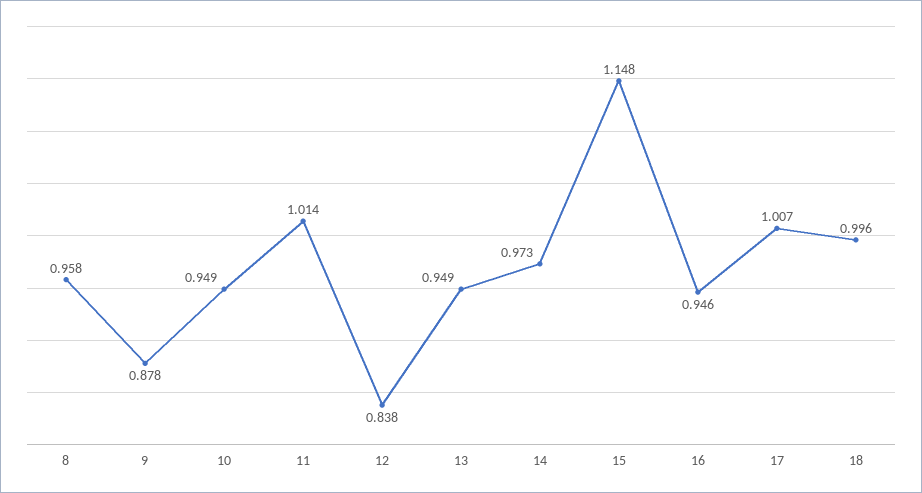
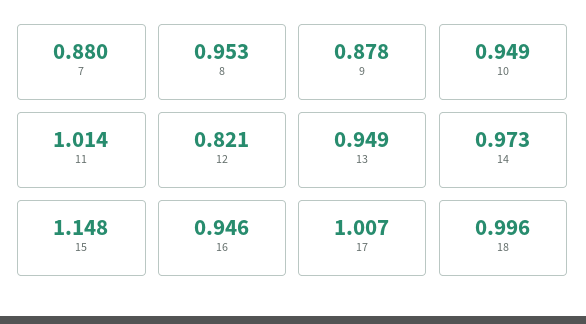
  {
-   "8": 0.958,
+   "8": 0.953,
    "9": 0.878,
    "10": 0.949,
    "11": 1.014,
-   "12": 0.838,
+   "12": 0.821,
    "13": 0.949,
    "14": 0.973,
    "15": 1.148,
    "16": 0.946,
    "17": 1.007,
-   "18": 0.996
+   "18": 0.996,
+   "7": 0.88
  }

